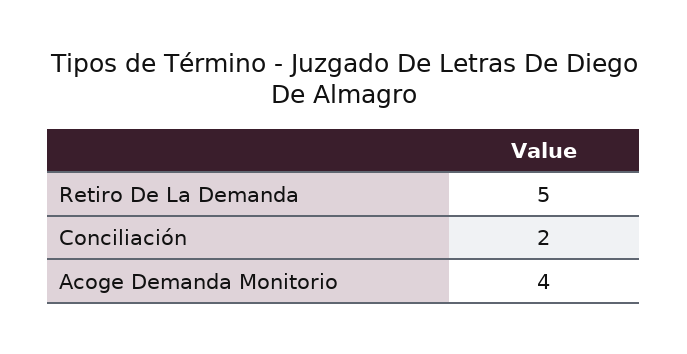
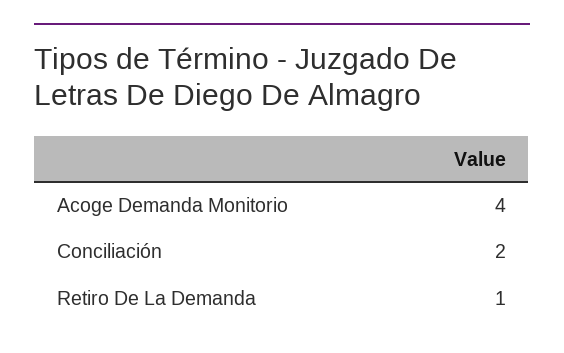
  {
-   "Retiro De La Demanda": 5,
+   "Retiro De La Demanda": 1,
    "Conciliación": 2,
    "Acoge Demanda Monitorio": 4
  }

